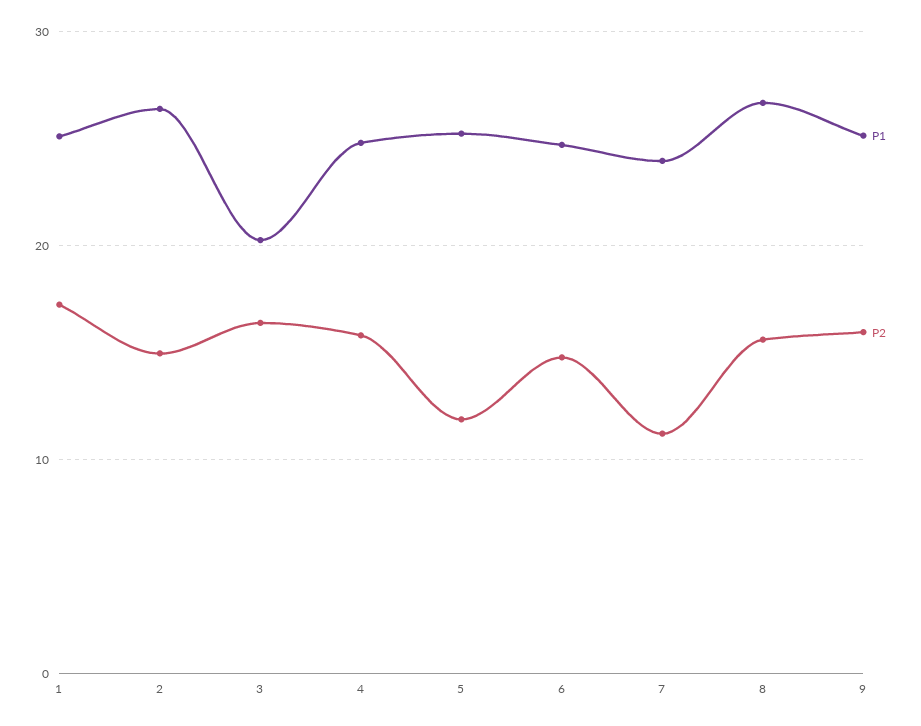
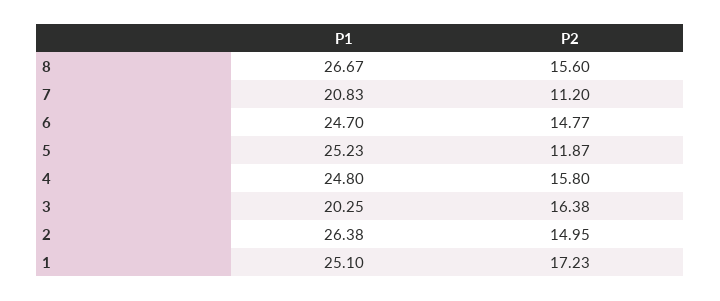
  {
    "P1": {
      "1": 25.1,
      "2": 26.38,
      "3": 20.25,
      "4": 24.8,
      "5": 25.23,
      "6": 24.7,
-     "7": 24,
+     "7": 20.83,
-     "8": 26.67,
+     "8": 26.67
-     "9": 25
    },
    "P2": {
      "1": 17.23,
      "2": 14.95,
      "3": 16.38,
      "4": 15.8,
      "5": 11.87,
      "6": 14.77,
      "7": 11.2,
-     "8": 15.6,
+     "8": 15.6
-     "9": 16
    }
  }

